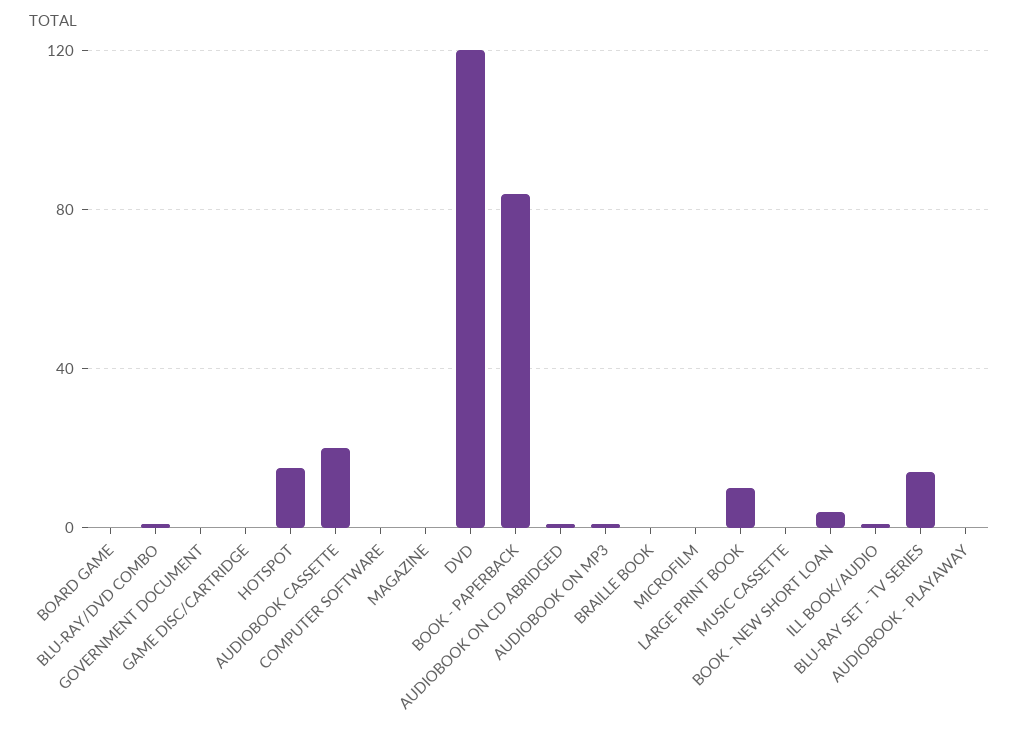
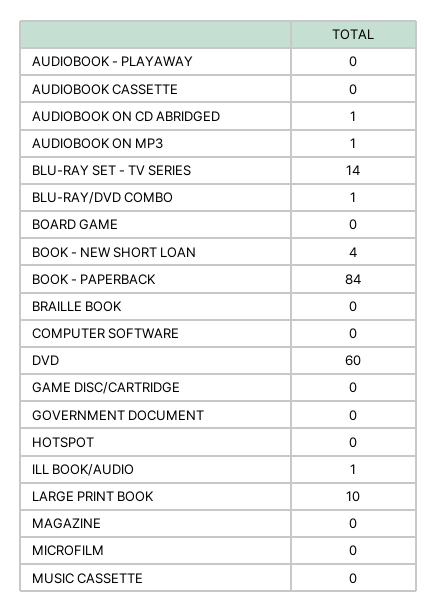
  {
    "BOARD GAME": 0,
    "BLU-RAY/DVD COMBO": 1,
    "GOVERNMENT DOCUMENT": 0,
    "GAME DISC/CARTRIDGE": 0,
-   "HOTSPOT": 15,
+   "HOTSPOT": 0,
-   "AUDIOBOOK CASSETTE": 20,
+   "AUDIOBOOK CASSETTE": 0,
    "COMPUTER SOFTWARE": 0,
    "MAGAZINE": 0,
-   "DVD": 120,
+   "DVD": 60,
    "BOOK - PAPERBACK": 84,
    "AUDIOBOOK ON CD ABRIDGED": 1,
    "AUDIOBOOK ON MP3": 1,
    "BRAILLE BOOK": 0,
    "MICROFILM": 0,
    "LARGE PRINT BOOK": 10,
    "MUSIC CASSETTE": 0,
    "BOOK - NEW SHORT LOAN": 4,
    "ILL BOOK/AUDIO": 1,
    "BLU-RAY SET - TV SERIES": 14,
    "AUDIOBOOK - PLAYAWAY": 0
  }

